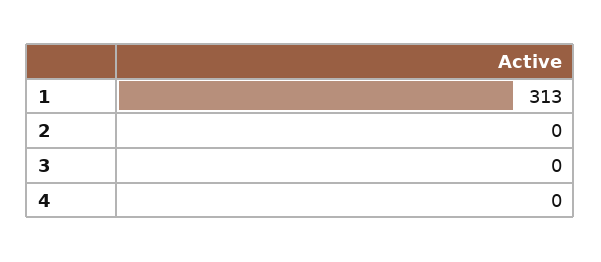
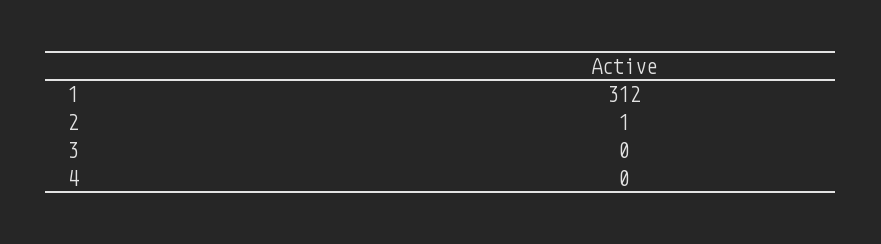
  {
-   "1": 313,
+   "1": 312,
-   "2": 0,
+   "2": 1,
    "3": 0,
    "4": 0
  }

